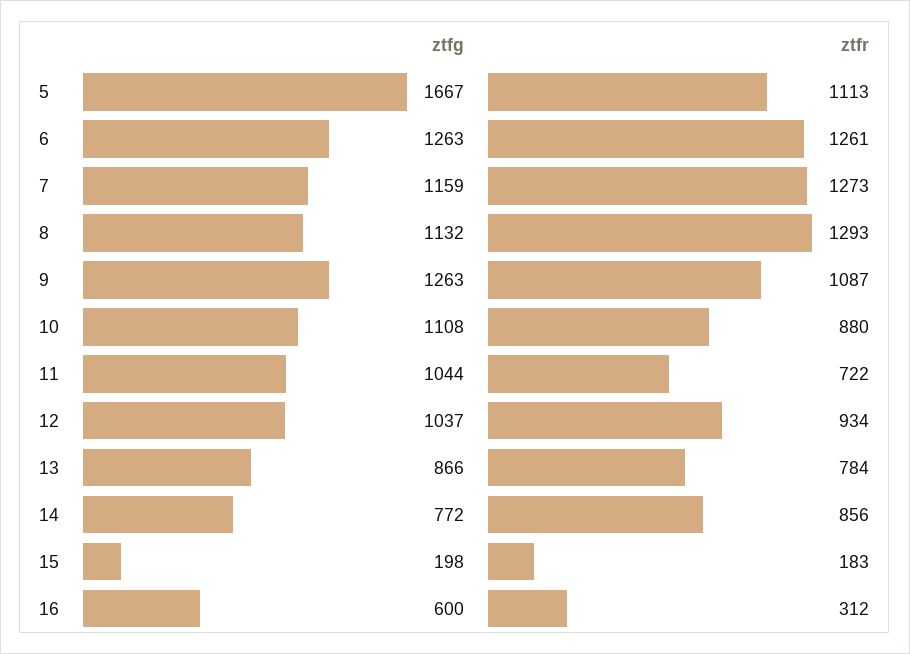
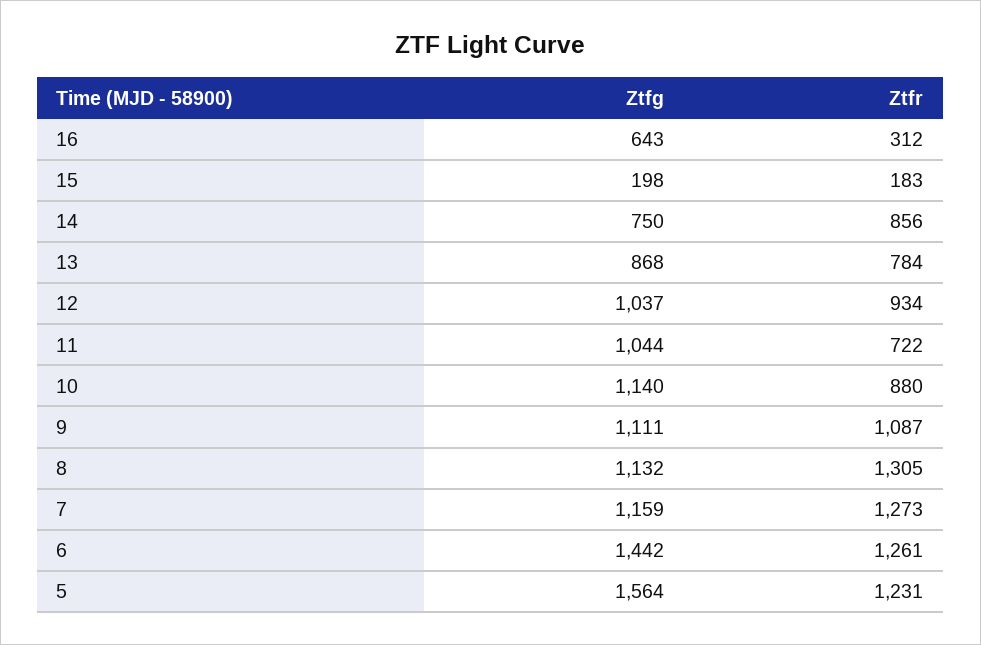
  {
    "ztfg": {
-     "5": 1667,
+     "5": 1564,
-     "6": 1263,
+     "6": 1442,
      "7": 1159,
      "8": 1132,
-     "9": 1263,
+     "9": 1111,
-     "10": 1108,
+     "10": 1140,
      "11": 1044,
      "12": 1037,
-     "13": 866,
+     "13": 868,
-     "14": 772,
+     "14": 750,
      "15": 198,
-     "16": 600
+     "16": 643
    },
    "ztfr": {
-     "5": 1113,
+     "5": 1231,
      "6": 1261,
      "7": 1273,
-     "8": 1293,
+     "8": 1305,
      "9": 1087,
      "10": 880,
      "11": 722,
      "12": 934,
      "13": 784,
      "14": 856,
      "15": 183,
      "16": 312
    }
  }

